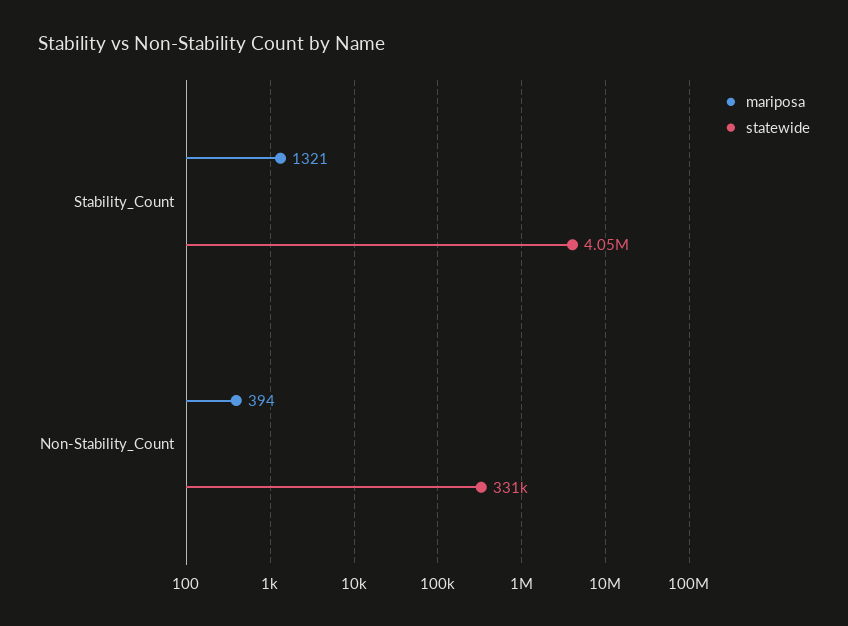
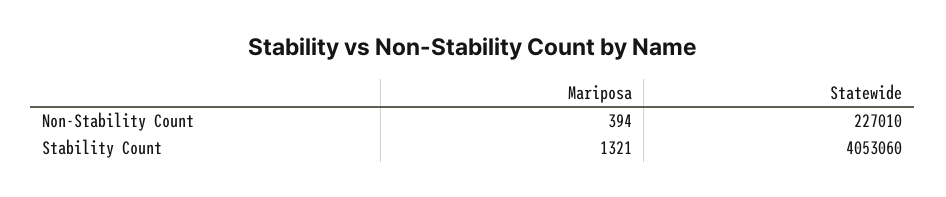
  {
    "mariposa": {
      "Stability_Count": 1321,
      "Non-Stability_Count": 394
    },
    "statewide": {
      "Stability_Count": 4053060,
-     "Non-Stability_Count": 331000
+     "Non-Stability_Count": 227010
    }
  }

